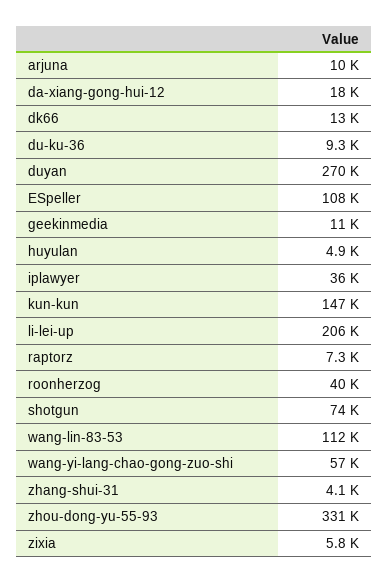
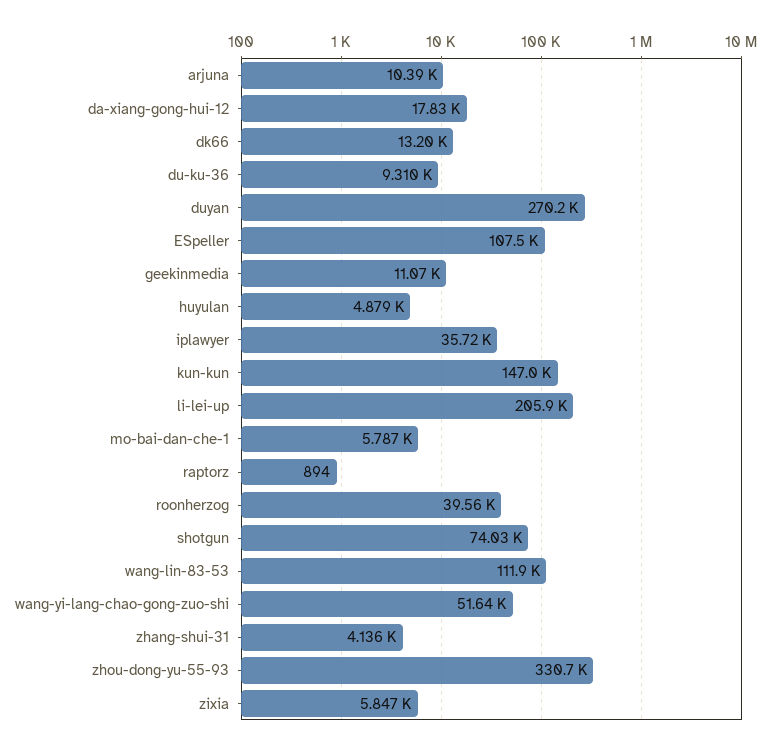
  {
    "arjuna": 10390,
    "da-xiang-gong-hui-12": 17830,
    "dk66": 13200,
    "du-ku-36": 9310,
    "duyan": 270200,
    "ESpeller": 107500,
    "geekinmedia": 11070,
    "huyulan": 4879,
    "iplawyer": 35720,
    "kun-kun": 147000,
    "li-lei-up": 205900,
-   "raptorz": 7300,
+   "raptorz": 894,
    "roonherzog": 39560,
    "shotgun": 74030,
    "wang-lin-83-53": 111900,
-   "wang-yi-lang-chao-gong-zuo-shi": 57000,
+   "wang-yi-lang-chao-gong-zuo-shi": 51640,
    "zhang-shui-31": 4136,
    "zhou-dong-yu-55-93": 330700,
-   "zixia": 5847
+   "zixia": 5847,
+   "mo-bai-dan-che-1": 5787
  }

